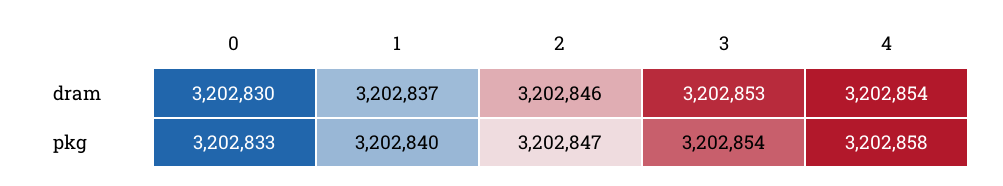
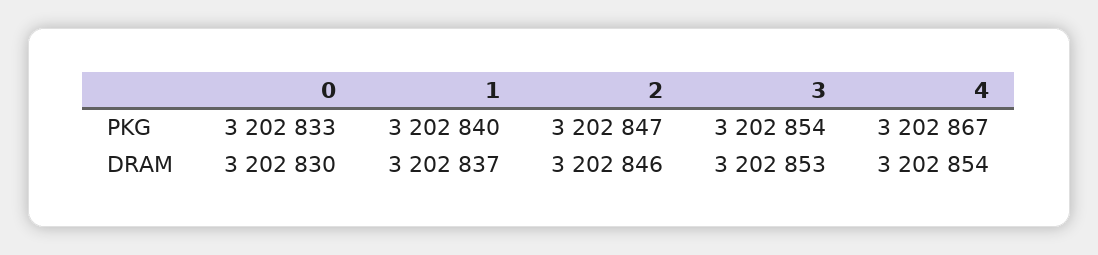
  {
    "0": {
      "dram": 3202830,
      "pkg": 3202833
    },
    "1": {
      "dram": 3202837,
      "pkg": 3202840
    },
    "2": {
      "dram": 3202846,
      "pkg": 3202847
    },
    "3": {
      "dram": 3202853,
      "pkg": 3202854
    },
    "4": {
      "dram": 3202854,
-     "pkg": 3202858
+     "pkg": 3202867
    }
  }

